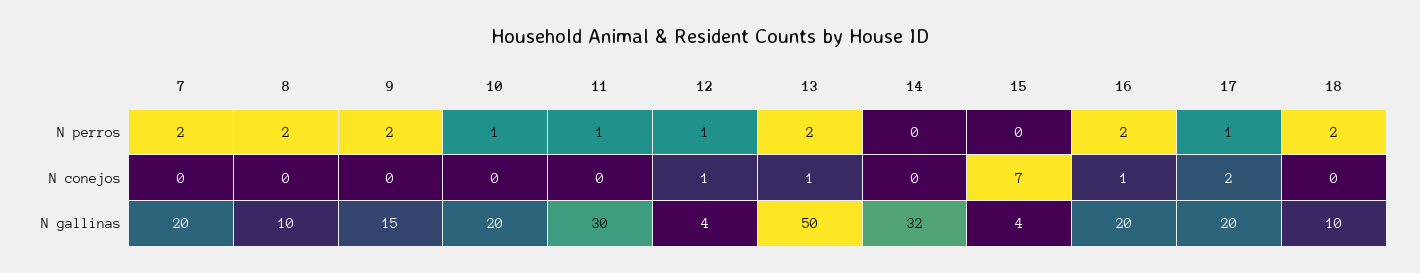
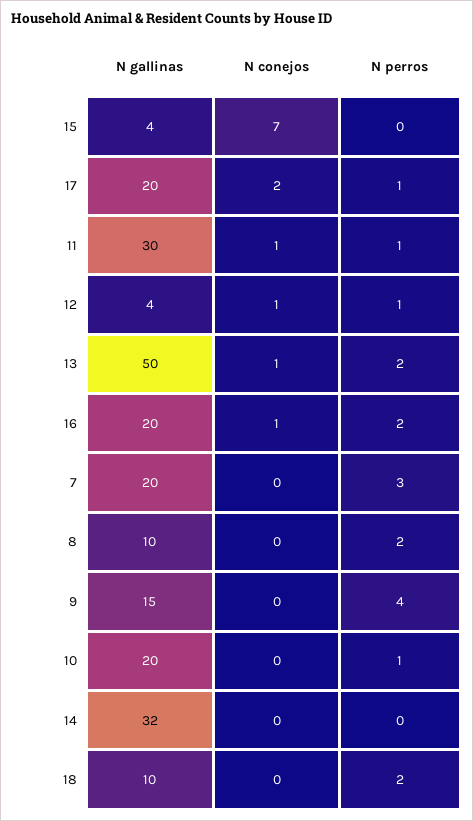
  {
    "7": {
-     "N perros": 2,
+     "N perros": 3,
      "N conejos": 0,
      "N gallinas": 20
    },
    "8": {
      "N perros": 2,
      "N conejos": 0,
      "N gallinas": 10
    },
    "9": {
-     "N perros": 2,
+     "N perros": 4,
      "N conejos": 0,
      "N gallinas": 15
    },
    "10": {
      "N perros": 1,
      "N conejos": 0,
      "N gallinas": 20
    },
    "11": {
      "N perros": 1,
-     "N conejos": 0,
+     "N conejos": 1,
      "N gallinas": 30
    },
    "12": {
      "N perros": 1,
      "N conejos": 1,
      "N gallinas": 4
    },
    "13": {
      "N perros": 2,
      "N conejos": 1,
      "N gallinas": 50
    },
    "14": {
      "N perros": 0,
      "N conejos": 0,
      "N gallinas": 32
    },
    "15": {
      "N perros": 0,
      "N conejos": 7,
      "N gallinas": 4
    },
    "16": {
      "N perros": 2,
      "N conejos": 1,
      "N gallinas": 20
    },
    "17": {
      "N perros": 1,
      "N conejos": 2,
      "N gallinas": 20
    },
    "18": {
      "N perros": 2,
      "N conejos": 0,
      "N gallinas": 10
    }
  }

